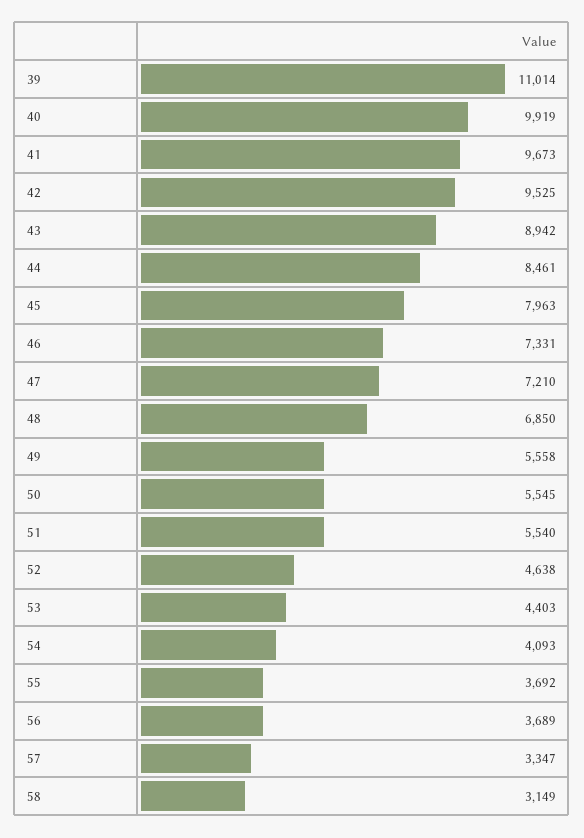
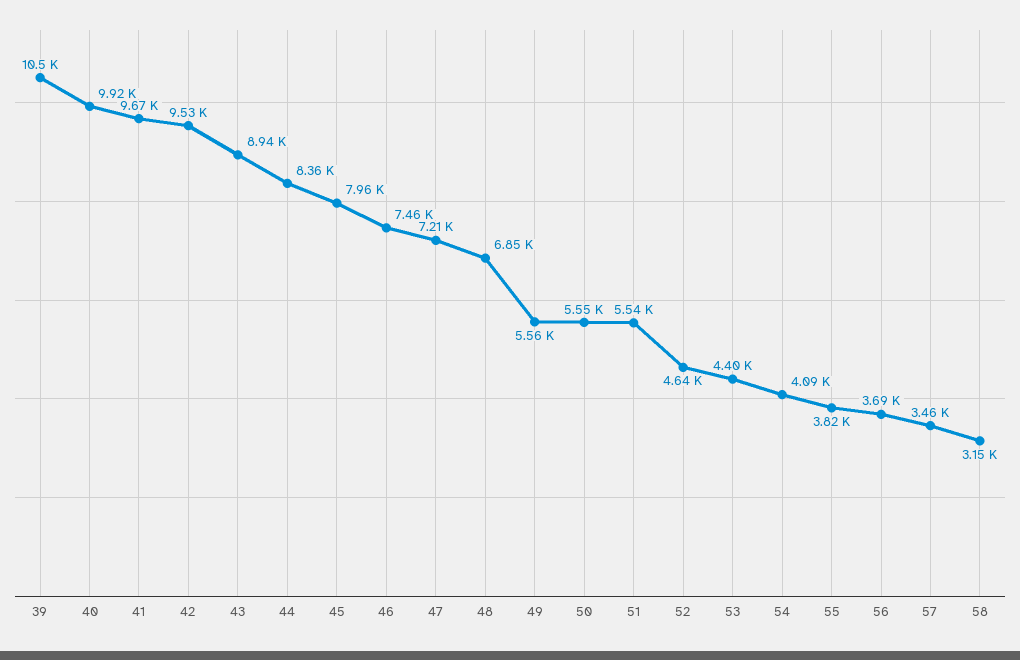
  {
-   "39": 11014,
+   "39": 10500,
    "40": 9919,
    "41": 9673,
    "42": 9525,
    "43": 8942,
-   "44": 8461,
+   "44": 8360,
    "45": 7963,
-   "46": 7331,
+   "46": 7460,
    "47": 7210,
    "48": 6850,
    "49": 5558,
    "50": 5545,
    "51": 5540,
    "52": 4638,
    "53": 4403,
    "54": 4093,
-   "55": 3692,
+   "55": 3820,
    "56": 3689,
-   "57": 3347,
+   "57": 3460,
    "58": 3149
  }

